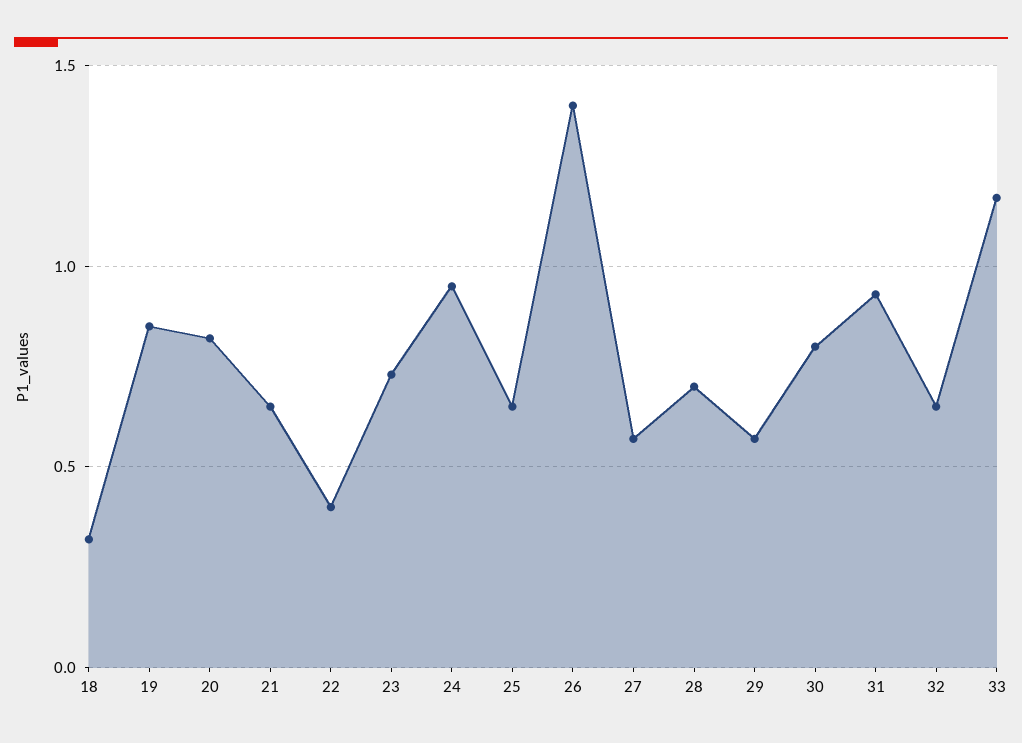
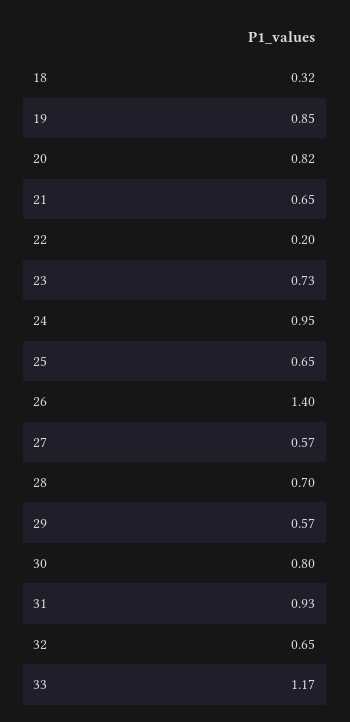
  {
    "18": 0.32,
    "19": 0.85,
    "20": 0.82,
    "21": 0.65,
-   "22": 0.4,
+   "22": 0.2,
    "23": 0.73,
    "24": 0.95,
    "25": 0.65,
    "26": 1.4,
    "27": 0.57,
    "28": 0.7,
    "29": 0.57,
    "30": 0.8,
    "31": 0.93,
    "32": 0.65,
    "33": 1.17
  }

